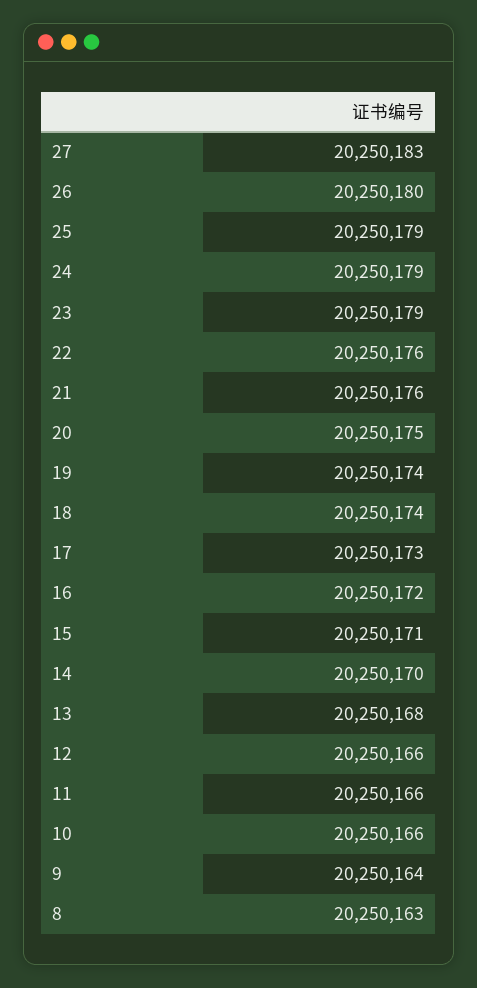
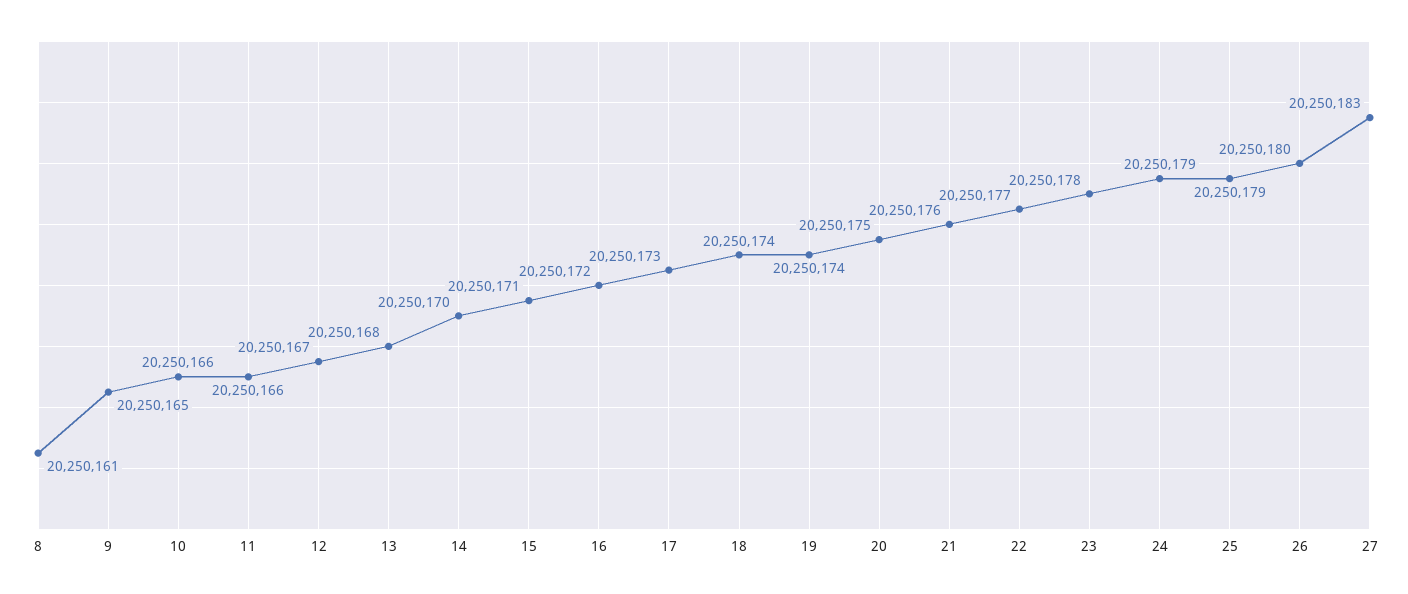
  {
    "27": 20250183,
    "26": 20250180,
    "25": 20250179,
    "24": 20250179,
-   "23": 20250179,
+   "23": 20250178,
-   "22": 20250176,
+   "22": 20250177,
    "21": 20250176,
    "20": 20250175,
    "19": 20250174,
    "18": 20250174,
    "17": 20250173,
    "16": 20250172,
    "15": 20250171,
    "14": 20250170,
    "13": 20250168,
-   "12": 20250166,
+   "12": 20250167,
    "11": 20250166,
    "10": 20250166,
-   "9": 20250164,
+   "9": 20250165,
-   "8": 20250163
+   "8": 20250161
  }

